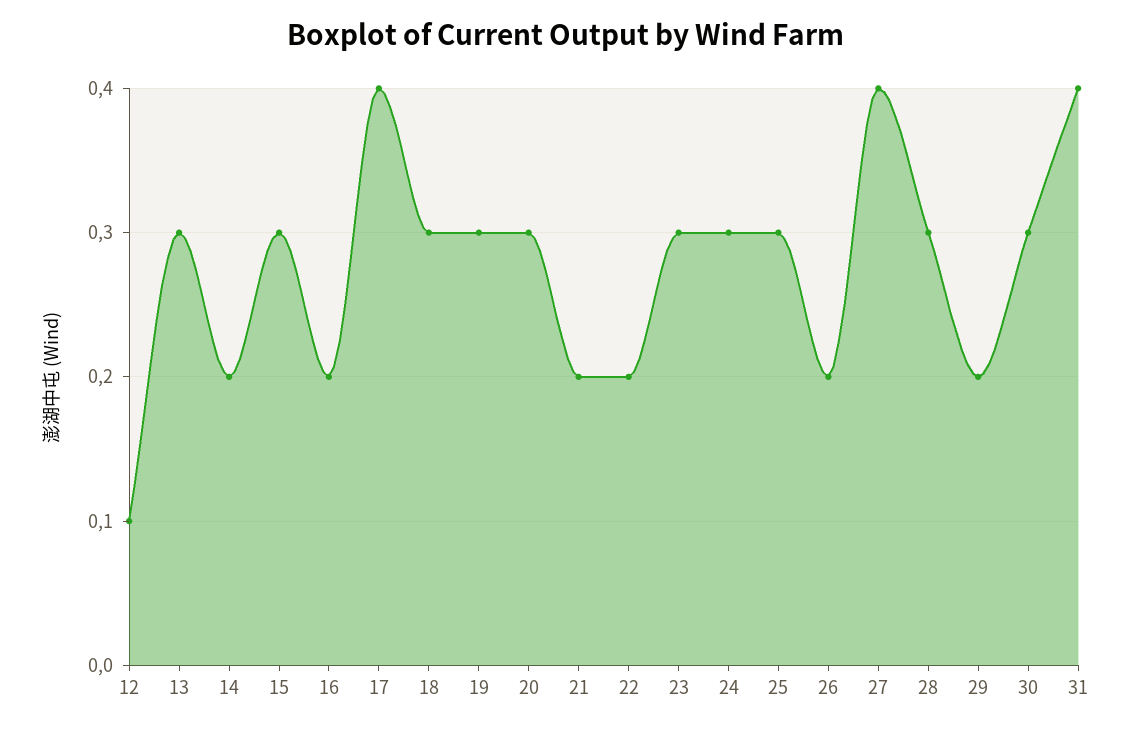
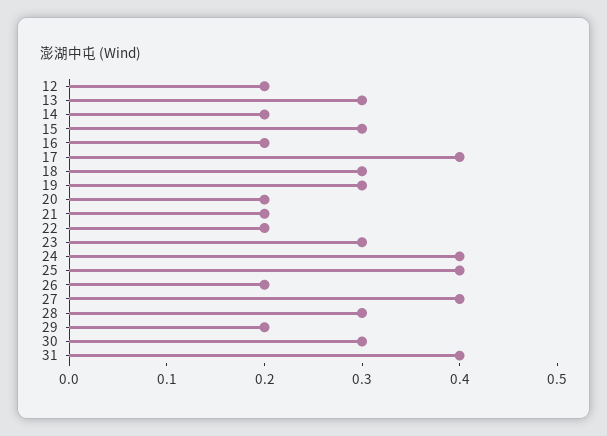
  {
-   "12": 0.1,
+   "12": 0.2,
    "13": 0.3,
    "14": 0.2,
    "15": 0.3,
    "16": 0.2,
    "17": 0.4,
    "18": 0.3,
    "19": 0.3,
-   "20": 0.3,
+   "20": 0.2,
    "21": 0.2,
    "22": 0.2,
    "23": 0.3,
-   "24": 0.3,
+   "24": 0.4,
-   "25": 0.3,
+   "25": 0.4,
    "26": 0.2,
    "27": 0.4,
    "28": 0.3,
    "29": 0.2,
    "30": 0.3,
    "31": 0.4
  }

